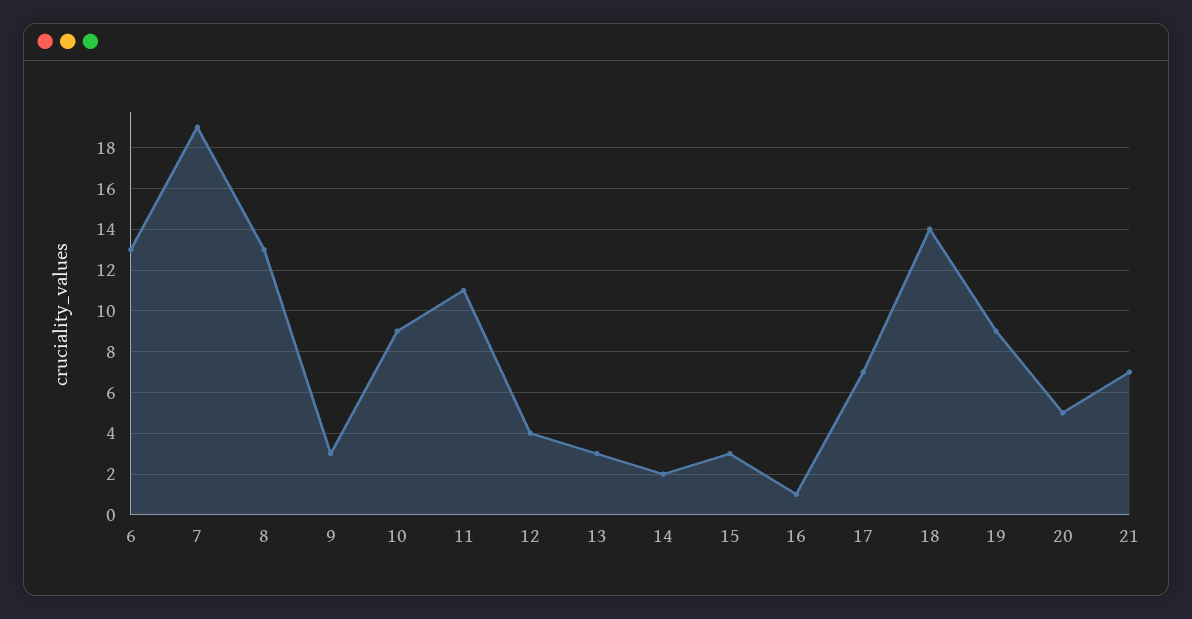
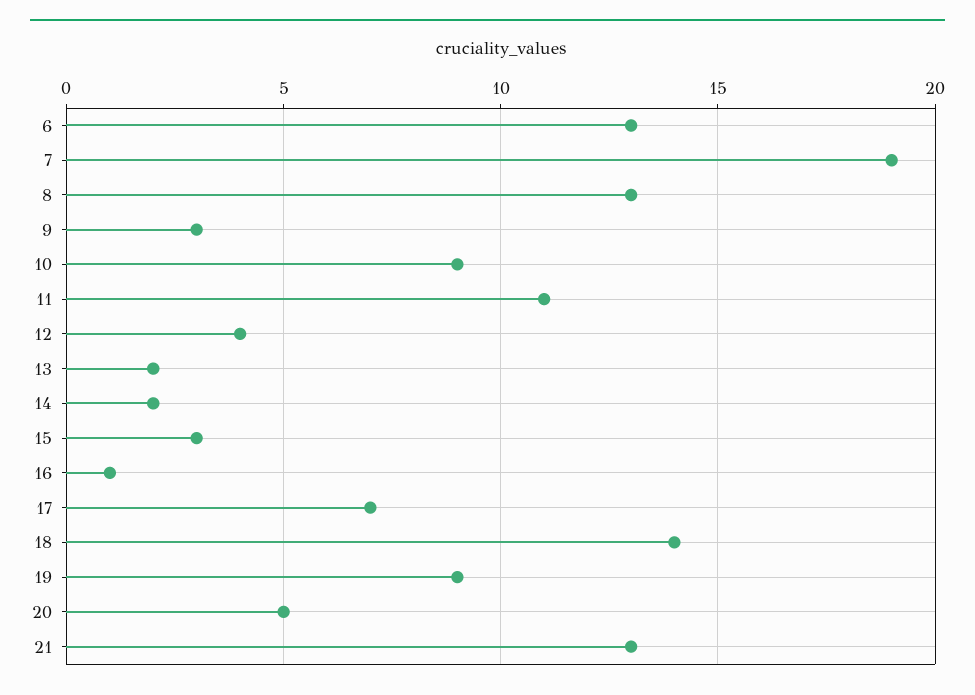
  {
    "6": 13,
    "7": 19,
    "8": 13,
    "9": 3,
    "10": 9,
    "11": 11,
    "12": 4,
-   "13": 3,
+   "13": 2,
    "14": 2,
    "15": 3,
    "16": 1,
    "17": 7,
    "18": 14,
    "19": 9,
    "20": 5,
-   "21": 7
+   "21": 13
  }

